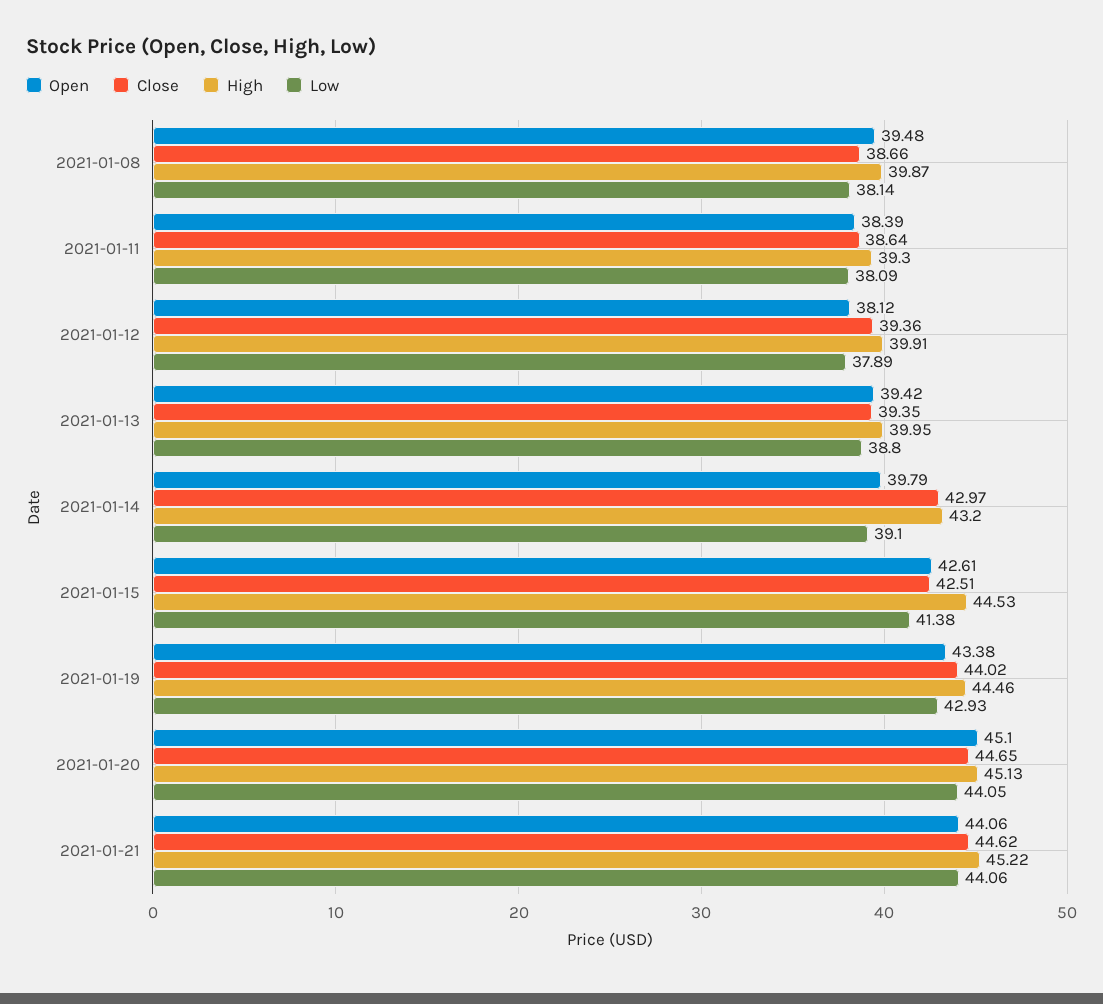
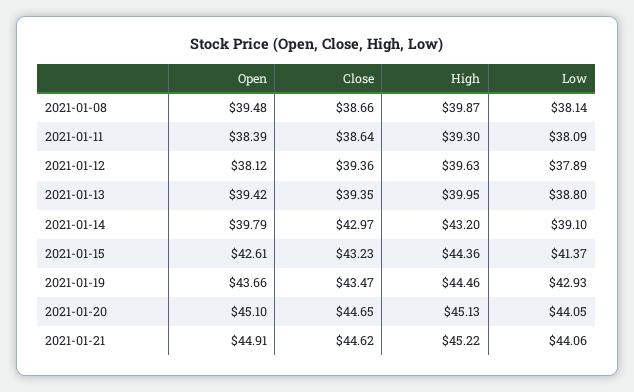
  {
    "Open": {
      "2021-01-08": 39.48,
      "2021-01-11": 38.39,
      "2021-01-12": 38.12,
      "2021-01-13": 39.42,
      "2021-01-14": 39.79,
      "2021-01-15": 42.61,
-     "2021-01-19": 43.38,
+     "2021-01-19": 43.66,
      "2021-01-20": 45.1,
-     "2021-01-21": 44.06
+     "2021-01-21": 44.91
    },
    "Close": {
      "2021-01-08": 38.66,
      "2021-01-11": 38.64,
      "2021-01-12": 39.36,
      "2021-01-13": 39.35,
      "2021-01-14": 42.97,
-     "2021-01-15": 42.51,
+     "2021-01-15": 43.23,
-     "2021-01-19": 44.02,
+     "2021-01-19": 43.47,
      "2021-01-20": 44.65,
      "2021-01-21": 44.62
    },
    "High": {
      "2021-01-08": 39.87,
      "2021-01-11": 39.3,
-     "2021-01-12": 39.91,
+     "2021-01-12": 39.63,
      "2021-01-13": 39.95,
      "2021-01-14": 43.2,
-     "2021-01-15": 44.53,
+     "2021-01-15": 44.36,
      "2021-01-19": 44.46,
      "2021-01-20": 45.13,
      "2021-01-21": 45.22
    },
    "Low": {
      "2021-01-08": 38.14,
      "2021-01-11": 38.09,
      "2021-01-12": 37.89,
      "2021-01-13": 38.8,
      "2021-01-14": 39.1,
-     "2021-01-15": 41.38,
+     "2021-01-15": 41.37,
      "2021-01-19": 42.93,
      "2021-01-20": 44.05,
      "2021-01-21": 44.06
    }
  }

